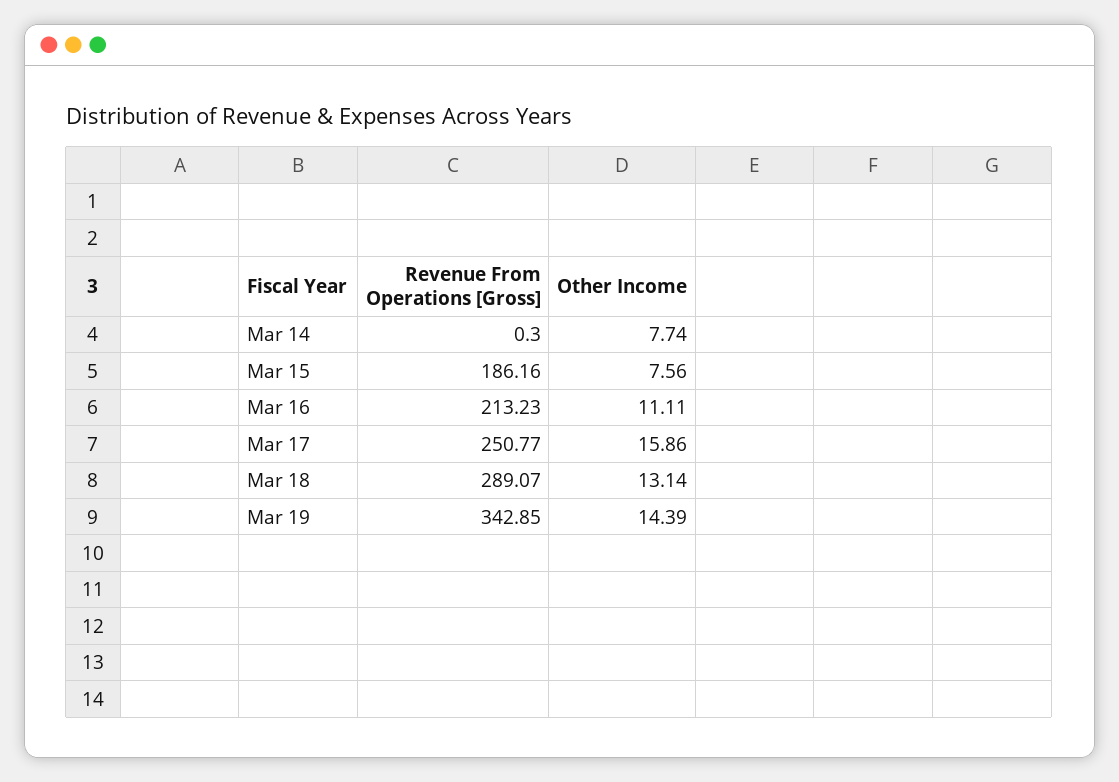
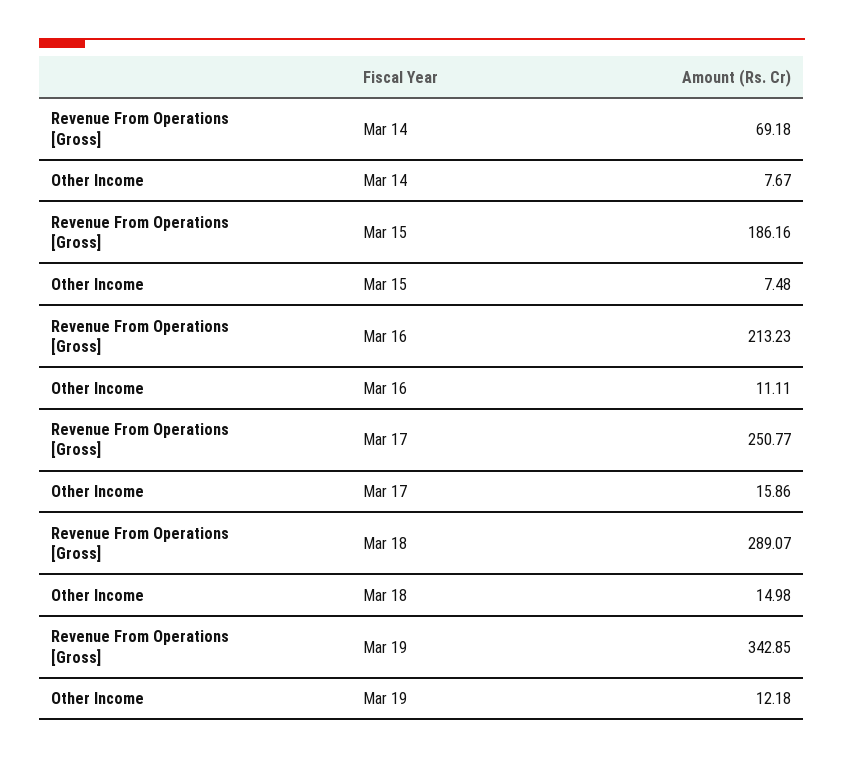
  {
    "Revenue From Operations [Gross]": {
-     "Mar 14": 0.3,
+     "Mar 14": 69.18,
      "Mar 15": 186.16,
      "Mar 16": 213.23,
      "Mar 17": 250.77,
      "Mar 18": 289.07,
      "Mar 19": 342.85
    },
    "Other Income": {
-     "Mar 14": 7.74,
+     "Mar 14": 7.67,
-     "Mar 15": 7.56,
+     "Mar 15": 7.48,
      "Mar 16": 11.11,
      "Mar 17": 15.86,
-     "Mar 18": 13.14,
+     "Mar 18": 14.98,
-     "Mar 19": 14.39
+     "Mar 19": 12.18
    }
  }

